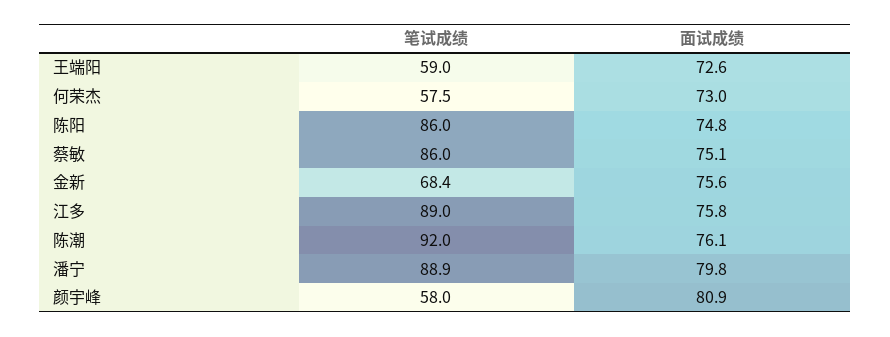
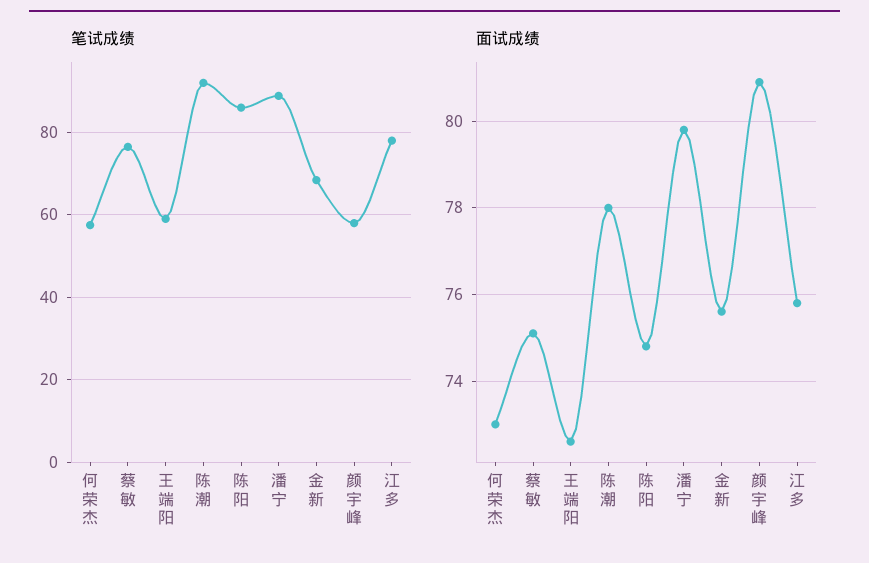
  {
    "笔试成绩": {
      "王端阳": 59,
      "何荣杰": 57.5,
      "陈阳": 86,
-     "蔡敏": 86,
+     "蔡敏": 76,
      "金新": 68.4,
-     "江多": 89,
+     "江多": 78,
      "陈潮": 92,
      "潘宁": 88.9,
      "颜宇峰": 58
    },
    "面试成绩": {
      "王端阳": 72.6,
      "何荣杰": 73,
      "陈阳": 74.8,
      "蔡敏": 75.1,
      "金新": 75.6,
      "江多": 75.8,
-     "陈潮": 76.1,
+     "陈潮": 78,
      "潘宁": 79.8,
      "颜宇峰": 80.9
    }
  }

